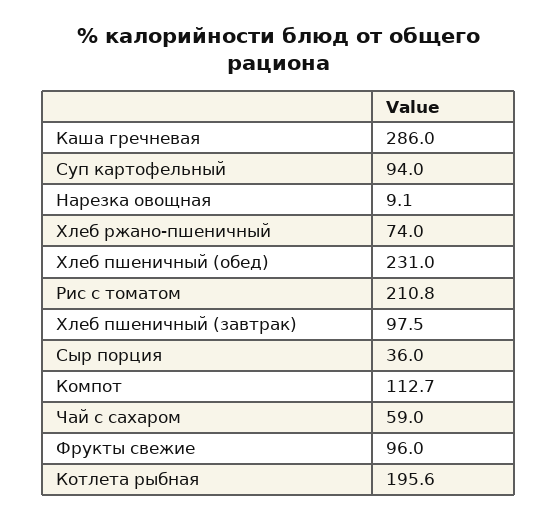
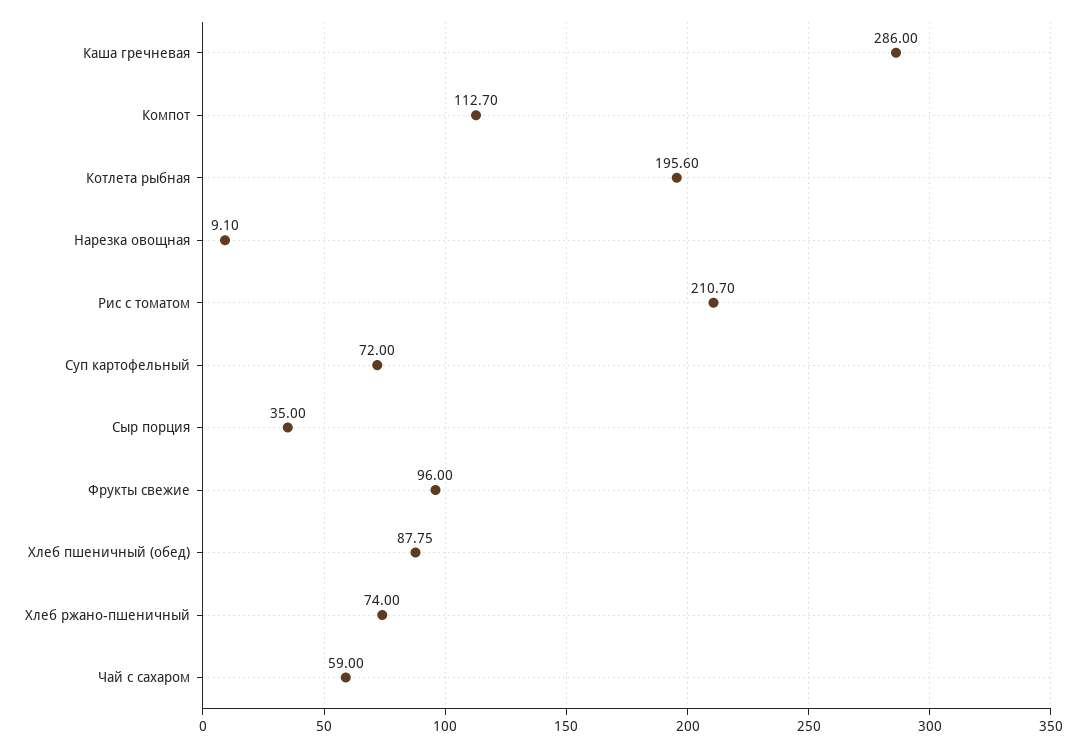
  {
    "Каша гречневая": 286,
-   "Суп картофельный": 94,
+   "Суп картофельный": 72,
    "Нарезка овощная": 9.1,
    "Хлеб ржано-пшеничный": 74,
-   "Хлеб пшеничный (обед)": 231,
+   "Хлеб пшеничный (обед)": 87.75,
-   "Рис с томатом": 210.8,
+   "Рис с томатом": 210.7,
-   "Хлеб пшеничный (завтрак)": 97.5,
-   "Сыр порция": 36,
+   "Сыр порция": 35,
    "Компот": 112.7,
    "Чай с сахаром": 59,
    "Фрукты свежие": 96,
    "Котлета рыбная": 195.6
  }

